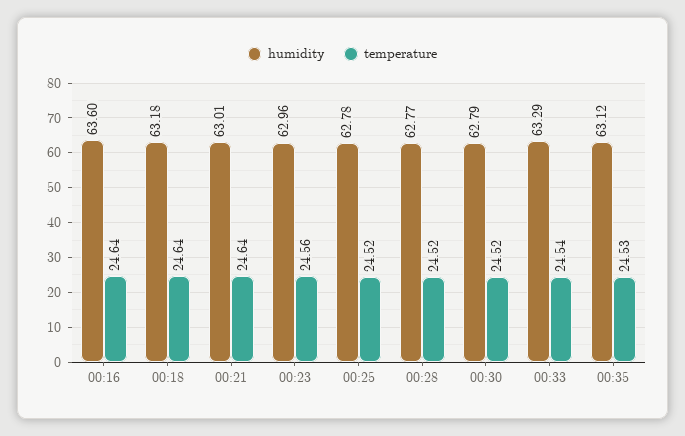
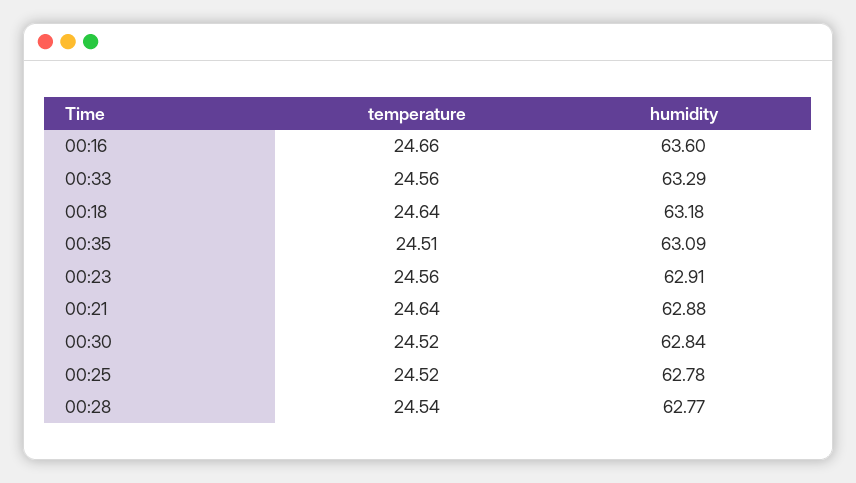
  {
    "humidity": {
      "00:16": 63.6,
      "00:18": 63.18,
-     "00:21": 63.01,
+     "00:21": 62.88,
-     "00:23": 62.96,
+     "00:23": 62.91,
      "00:25": 62.78,
      "00:28": 62.77,
-     "00:30": 62.79,
+     "00:30": 62.84,
      "00:33": 63.29,
-     "00:35": 63.12
+     "00:35": 63.09
    },
    "temperature": {
-     "00:16": 24.64,
+     "00:16": 24.66,
      "00:18": 24.64,
      "00:21": 24.64,
      "00:23": 24.56,
      "00:25": 24.52,
-     "00:28": 24.52,
+     "00:28": 24.54,
      "00:30": 24.52,
-     "00:33": 24.54,
+     "00:33": 24.56,
-     "00:35": 24.53
+     "00:35": 24.51
    }
  }

